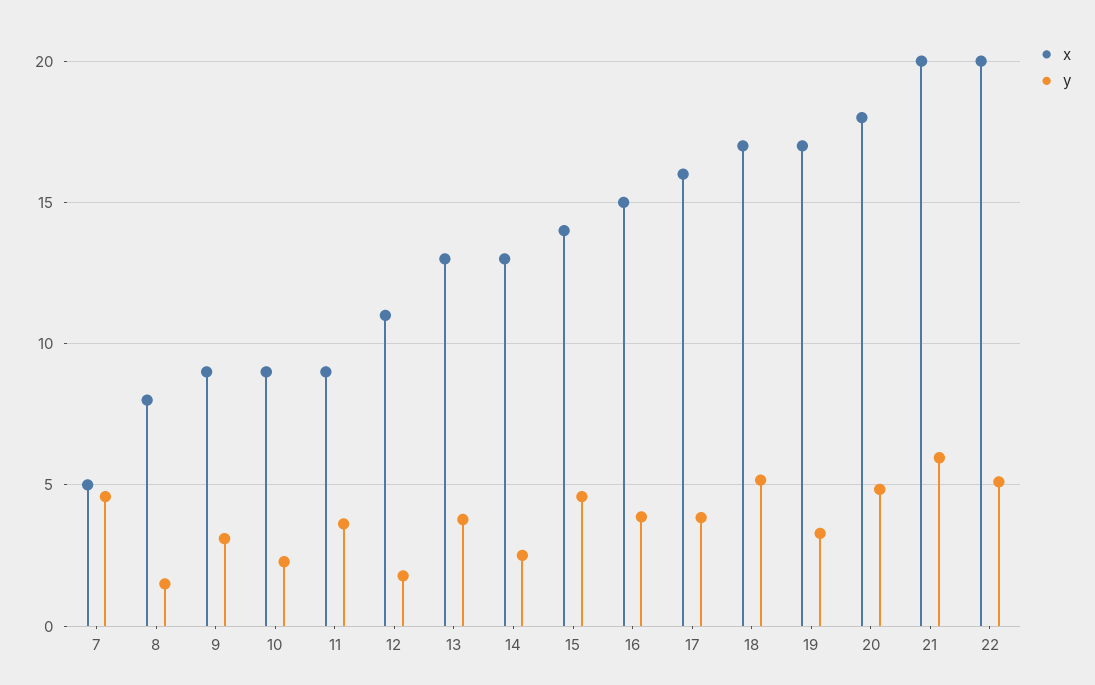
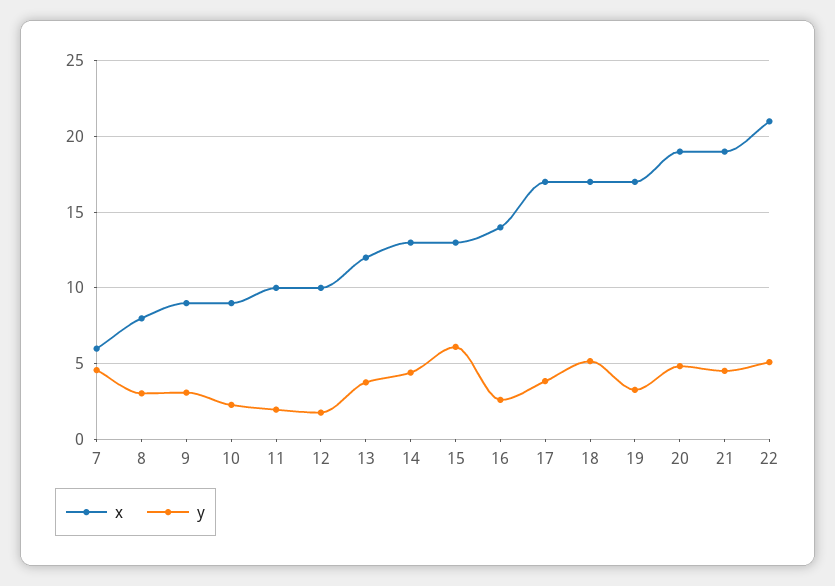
  {
    "x": {
-     "7": 5,
+     "7": 6,
      "8": 8,
      "9": 9,
      "10": 9,
-     "11": 9,
+     "11": 10,
-     "12": 11,
+     "12": 10,
-     "13": 13,
+     "13": 12,
      "14": 13,
-     "15": 14,
+     "15": 13,
-     "16": 15,
+     "16": 14,
-     "17": 16,
+     "17": 17,
      "18": 17,
      "19": 17,
-     "20": 18,
+     "20": 19,
-     "21": 20,
+     "21": 19,
-     "22": 20
+     "22": 21
    },
    "y": {
      "7": 4.5,
-     "8": 1.5,
+     "8": 3,
      "9": 3,
      "10": 2.5,
-     "11": 3.5,
+     "11": 2,
      "12": 2,
      "13": 4,
-     "14": 2.5,
+     "14": 4.5,
-     "15": 4.5,
+     "15": 6,
-     "16": 4,
+     "16": 2.5,
      "17": 4,
      "18": 5,
      "19": 3.5,
      "20": 5,
-     "21": 6,
+     "21": 4.5,
      "22": 5
    }
  }

